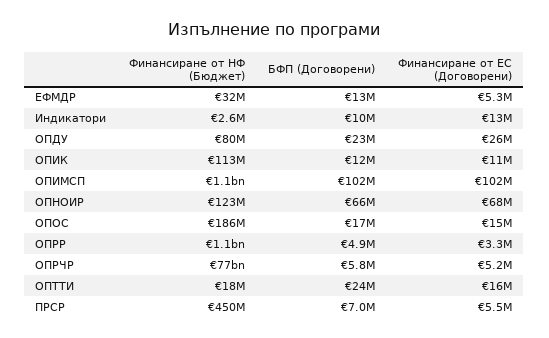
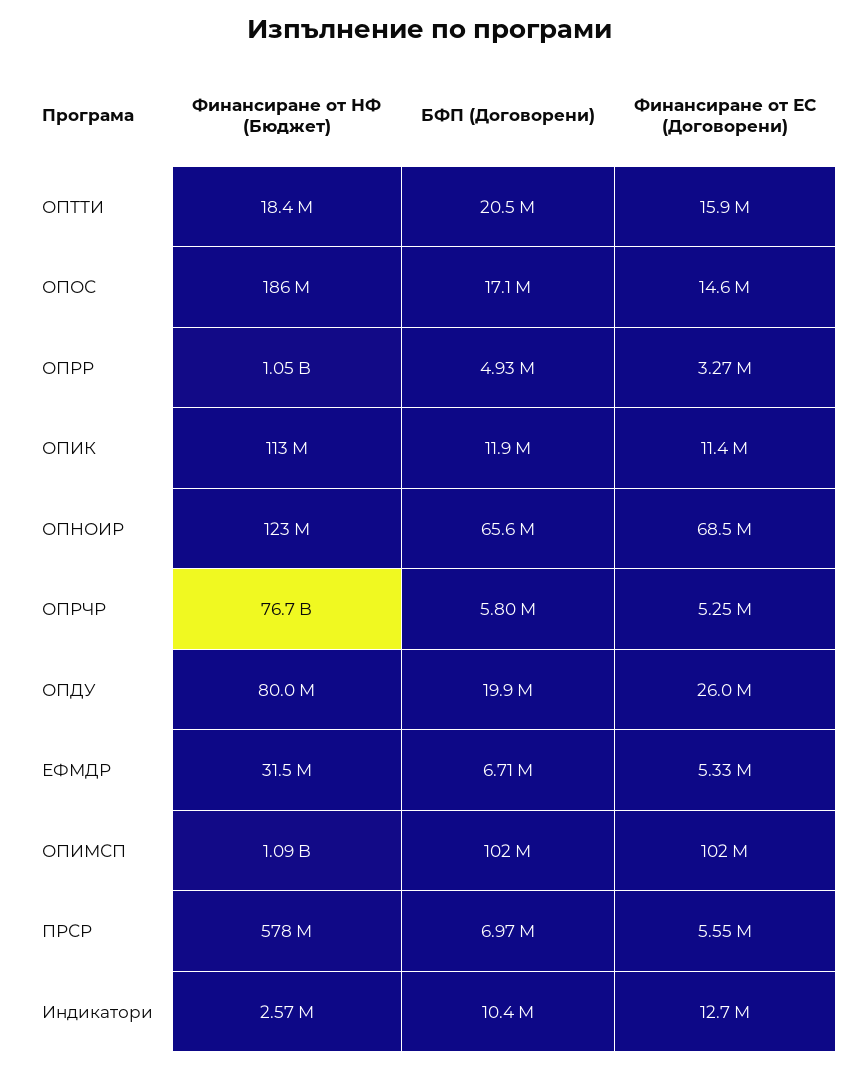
  {
    "Финансиране от НФ (Бюджет)": {
      "ЕФМДР": 31500000,
      "Индикатори": 2570000,
      "ОПДУ": 80000000,
      "ОПИК": 113000000,
      "ОПИМСП": 1090000000,
      "ОПНОИР": 123000000,
      "ОПОС": 186000000,
      "ОПРР": 1050000000,
      "ОПРЧР": 76700000000,
      "ОПТТИ": 18400000,
-     "ПРСР": 450000000
+     "ПРСР": 578000000
    },
    "БФП (Договорени)": {
-     "ЕФМДР": 13000000,
+     "ЕФМДР": 6710000,
      "Индикатори": 10400000,
-     "ОПДУ": 23000000,
+     "ОПДУ": 19900000,
      "ОПИК": 11900000,
      "ОПИМСП": 102000000,
      "ОПНОИР": 65600000,
      "ОПОС": 17100000,
      "ОПРР": 4930000,
      "ОПРЧР": 5800000,
-     "ОПТТИ": 24000000,
+     "ОПТТИ": 20500000,
      "ПРСР": 6970000
    },
    "Финансиране от ЕС (Договорени)": {
      "ЕФМДР": 5330000,
      "Индикатори": 12700000,
      "ОПДУ": 26000000,
      "ОПИК": 11400000,
      "ОПИМСП": 102000000,
      "ОПНОИР": 68500000,
      "ОПОС": 14600000,
      "ОПРР": 3270000,
      "ОПРЧР": 5250000,
      "ОПТТИ": 15900000,
      "ПРСР": 5550000
    }
  }

